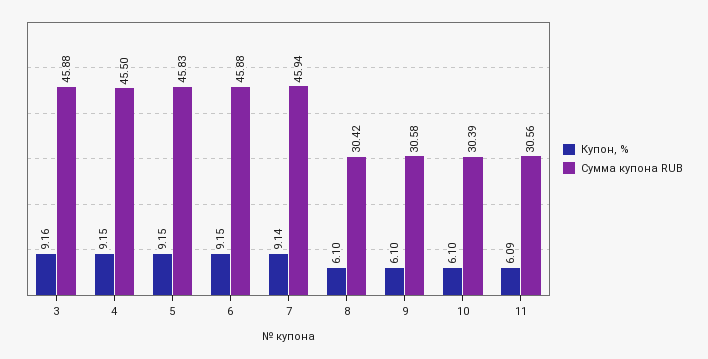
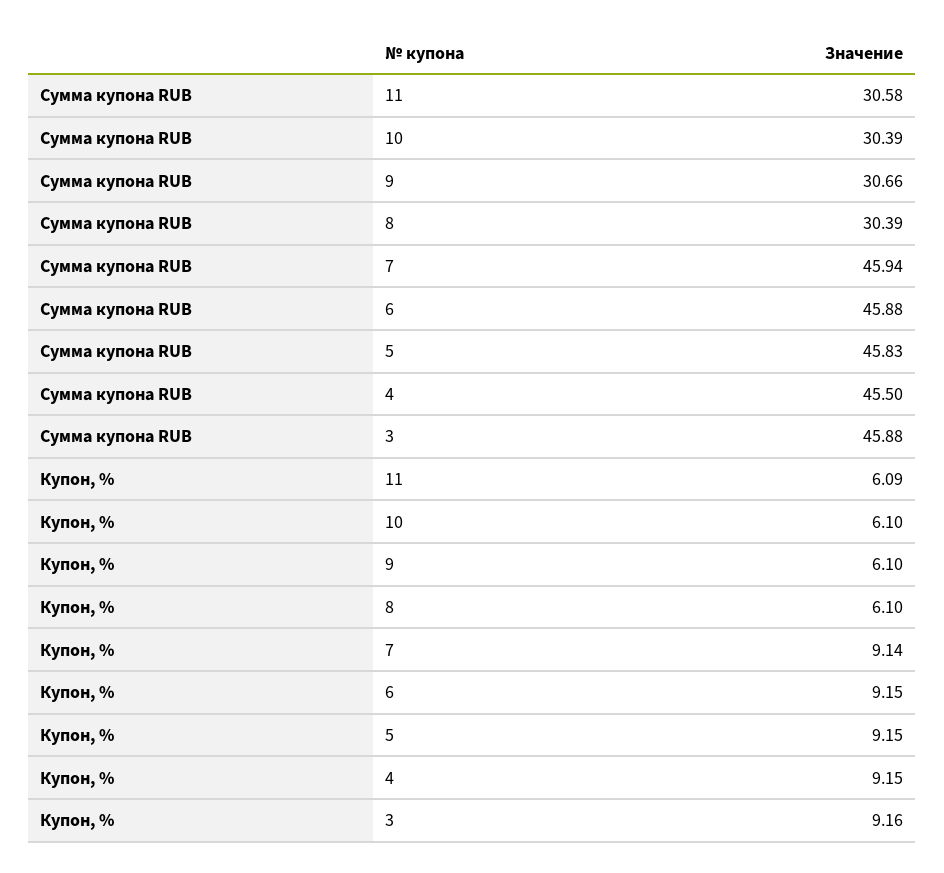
  {
    "Купон, %": {
      "3": 9.16,
      "4": 9.15,
      "5": 9.15,
      "6": 9.15,
      "7": 9.14,
      "8": 6.1,
      "9": 6.1,
      "10": 6.1,
      "11": 6.09
    },
    "Сумма купона RUB": {
      "3": 45.88,
      "4": 45.5,
      "5": 45.83,
      "6": 45.88,
      "7": 45.94,
-     "8": 30.42,
+     "8": 30.39,
-     "9": 30.58,
+     "9": 30.66,
      "10": 30.39,
-     "11": 30.56
+     "11": 30.58
    }
  }

